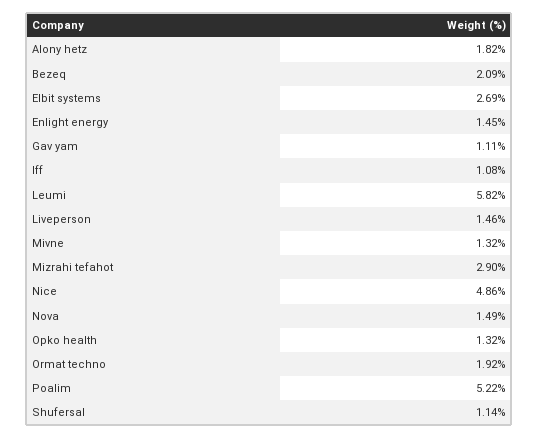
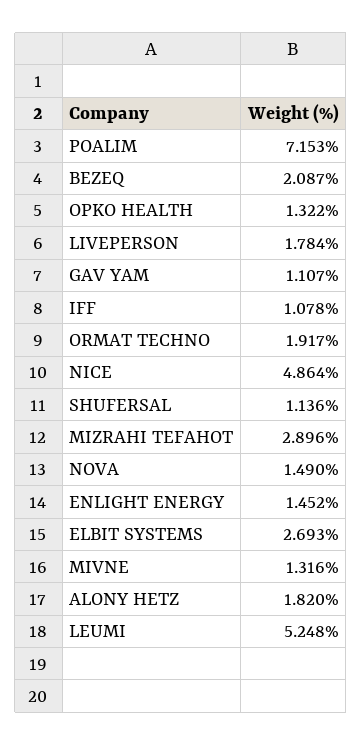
  {
    "Alony hetz": 1.82,
    "Bezeq": 2.087,
    "Elbit systems": 2.693,
    "Enlight energy": 1.452,
    "Gav yam": 1.107,
    "Iff": 1.078,
-   "Leumi": 5.82,
+   "Leumi": 5.248,
-   "Liveperson": 1.46,
+   "Liveperson": 1.784,
    "Mivne": 1.316,
    "Mizrahi tefahot": 2.896,
    "Nice": 4.864,
    "Nova": 1.49,
    "Opko health": 1.322,
    "Ormat techno": 1.917,
-   "Poalim": 5.22,
+   "Poalim": 7.153,
    "Shufersal": 1.136
  }

